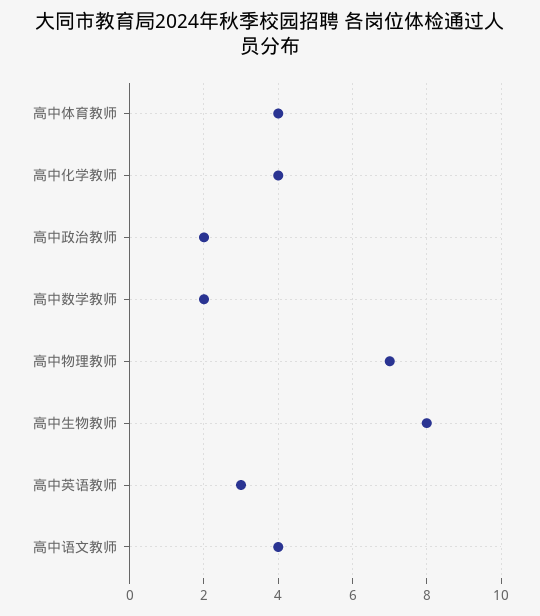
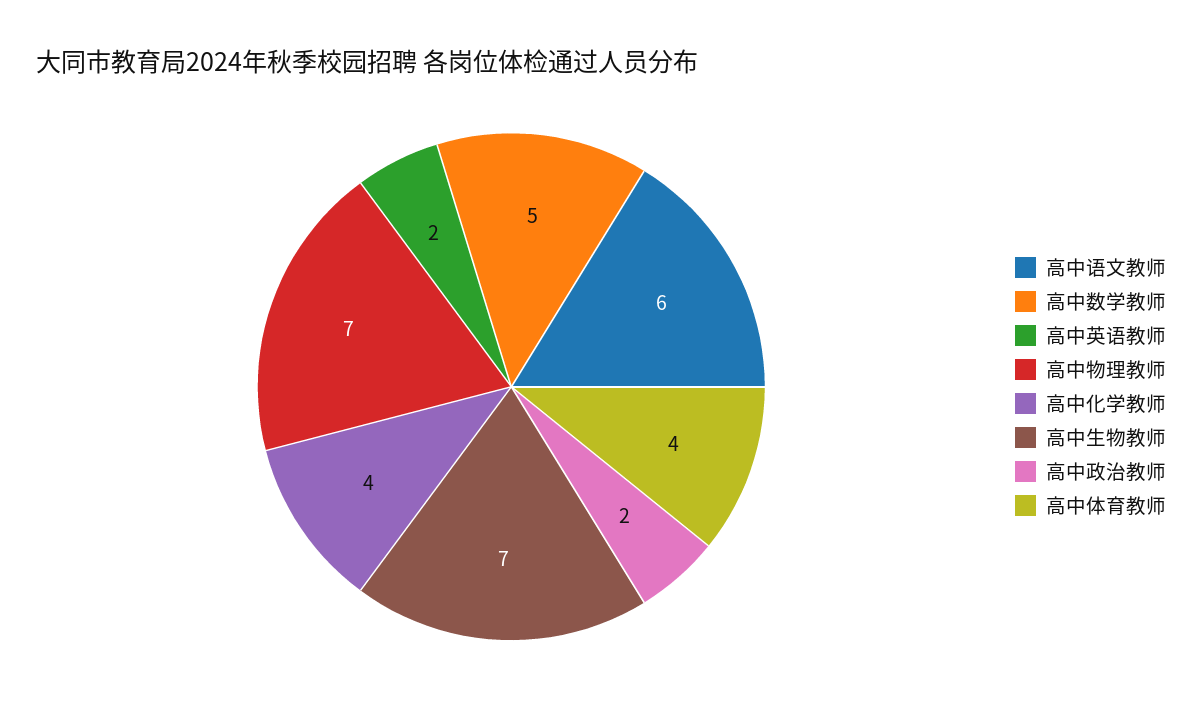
  {
    "高中体育教师": 4,
    "高中化学教师": 4,
    "高中政治教师": 2,
-   "高中数学教师": 2,
+   "高中数学教师": 5,
    "高中物理教师": 7,
-   "高中生物教师": 8,
+   "高中生物教师": 7,
-   "高中英语教师": 3,
+   "高中英语教师": 2,
-   "高中语文教师": 4
+   "高中语文教师": 6
  }

